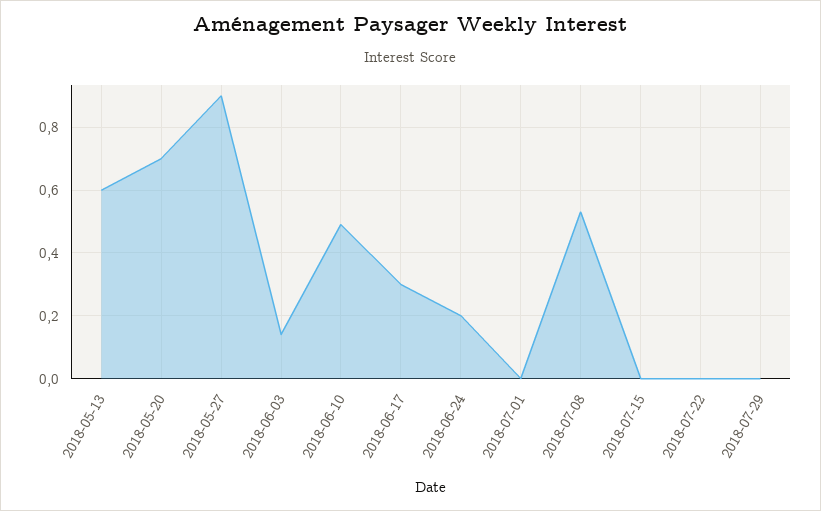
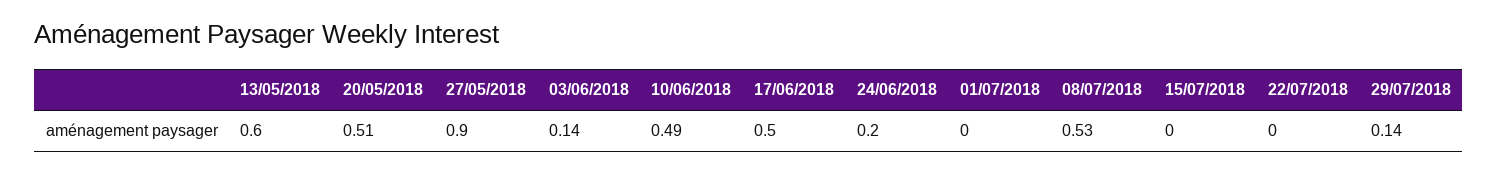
  {
    "2018-05-13": 0.6,
-   "2018-05-20": 0.7,
+   "2018-05-20": 0.51,
    "2018-05-27": 0.9,
    "2018-06-03": 0.14,
    "2018-06-10": 0.49,
-   "2018-06-17": 0.3,
+   "2018-06-17": 0.5,
    "2018-06-24": 0.2,
    "2018-07-01": 0,
    "2018-07-08": 0.53,
    "2018-07-15": 0,
    "2018-07-22": 0,
-   "2018-07-29": 0
+   "2018-07-29": 0.14
  }

